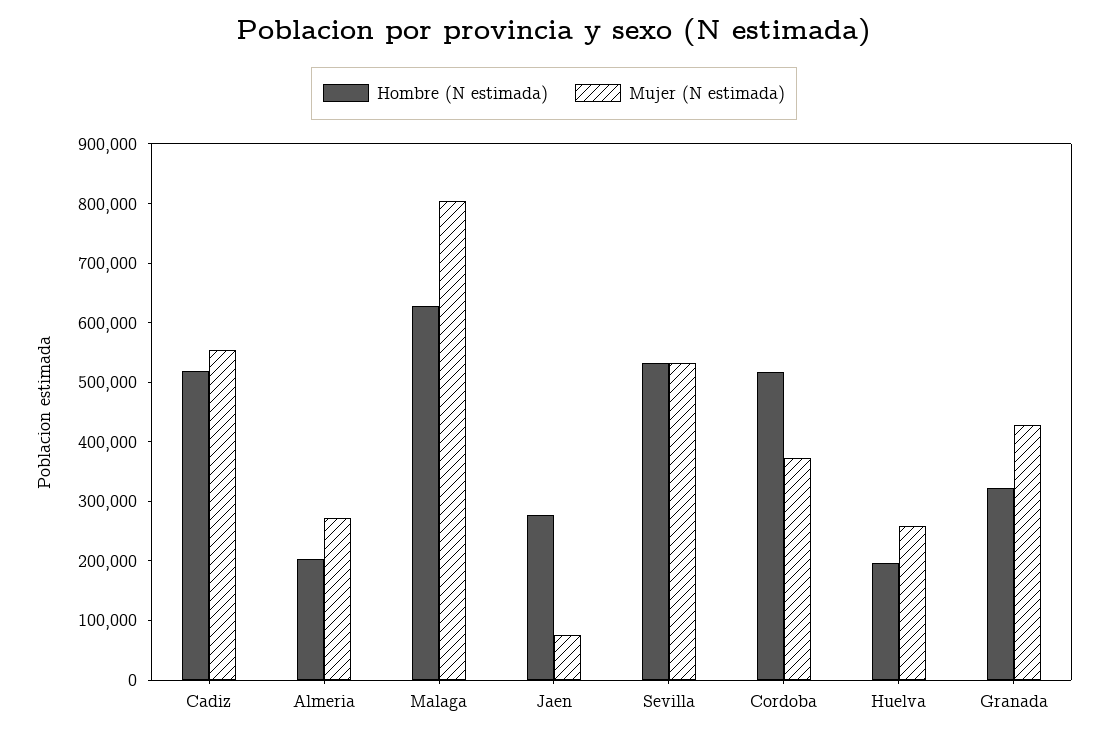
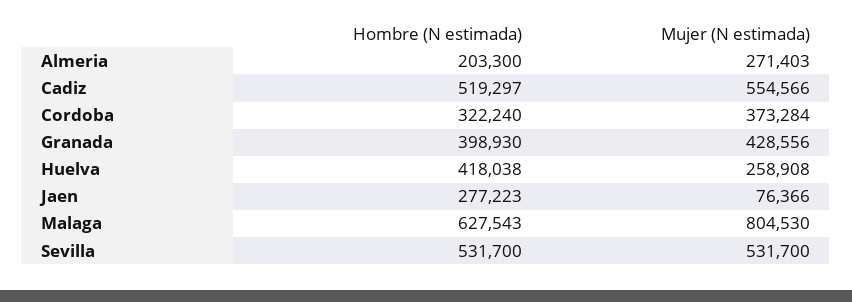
  {
    "Hombre (N estimada)": {
      "Cadiz": 519297,
      "Almeria": 203300,
      "Malaga": 627543,
      "Jaen": 277223,
      "Sevilla": 531700,
-     "Cordoba": 520000,
+     "Cordoba": 322240,
-     "Huelva": 200000,
+     "Huelva": 418038,
-     "Granada": 320000
+     "Granada": 398930
    },
    "Mujer (N estimada)": {
      "Cadiz": 554566,
      "Almeria": 271403,
      "Malaga": 804530,
      "Jaen": 76366,
      "Sevilla": 531700,
      "Cordoba": 373284,
      "Huelva": 258908,
      "Granada": 428556
    }
  }

